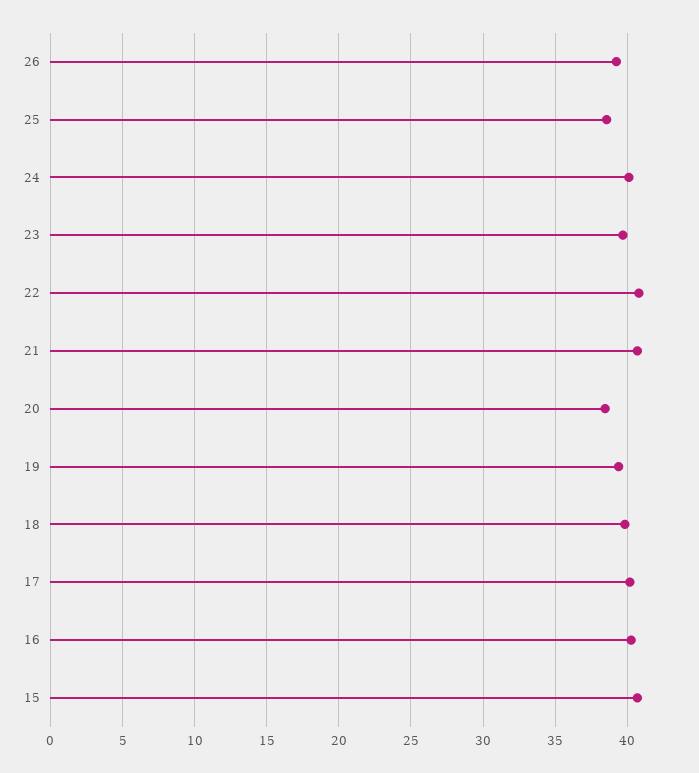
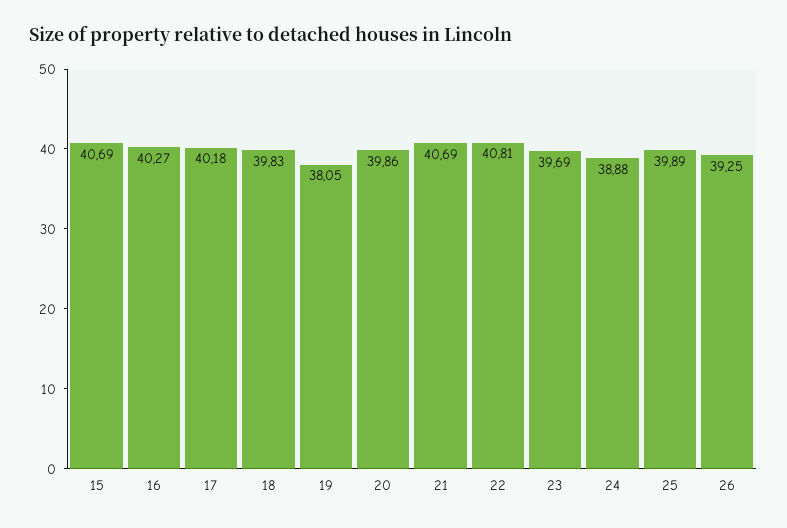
  {
    "26": 39.25,
-   "25": 38.5,
+   "25": 39.89,
-   "24": 40,
+   "24": 38.88,
    "23": 39.69,
    "22": 40.81,
    "21": 40.69,
-   "20": 38.5,
+   "20": 39.86,
-   "19": 39.5,
+   "19": 38.05,
    "18": 39.83,
    "17": 40.18,
    "16": 40.27,
    "15": 40.69
  }

